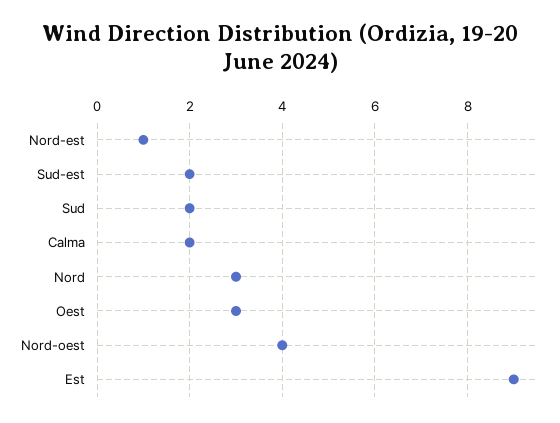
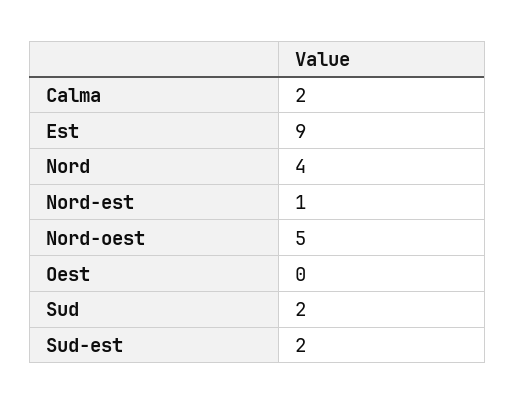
  {
    "Nord-est": 1,
    "Sud-est": 2,
    "Sud": 2,
    "Calma": 2,
-   "Nord": 3,
+   "Nord": 4,
-   "Oest": 3,
+   "Oest": 0,
-   "Nord-oest": 4,
+   "Nord-oest": 5,
    "Est": 9
  }

